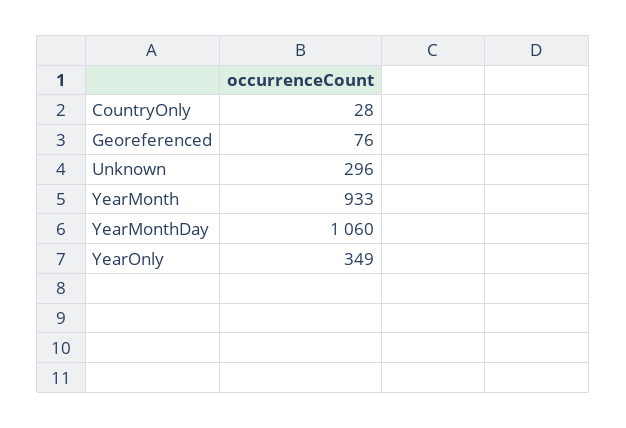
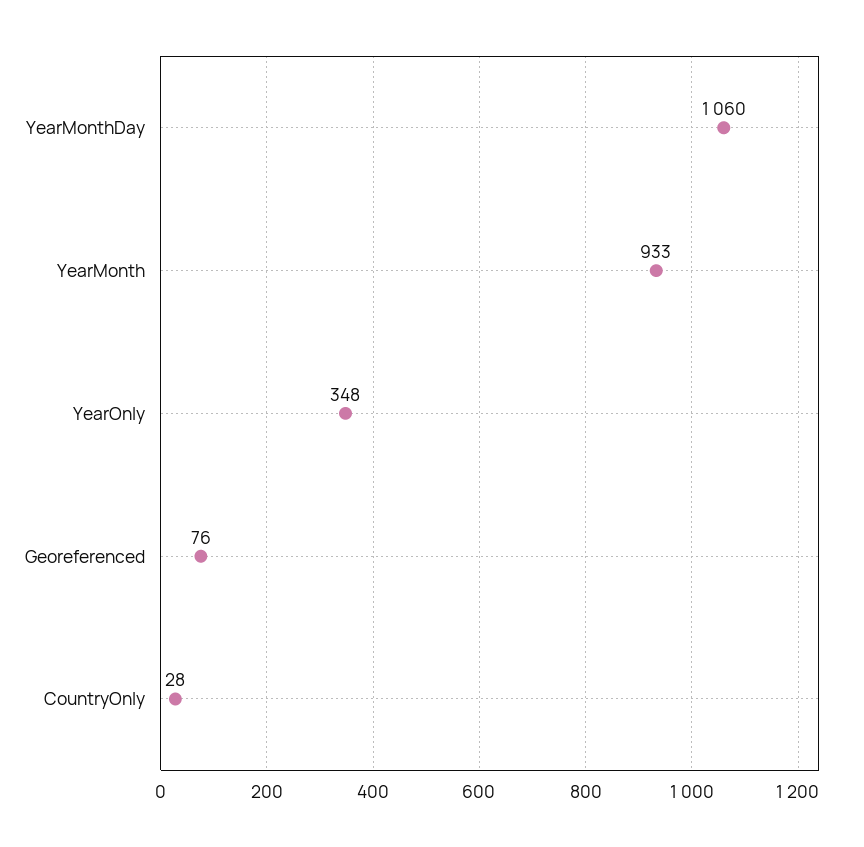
  {
    "CountryOnly": 28,
    "Georeferenced": 76,
-   "Unknown": 296,
    "YearMonth": 933,
    "YearMonthDay": 1060,
-   "YearOnly": 349
+   "YearOnly": 348
  }

